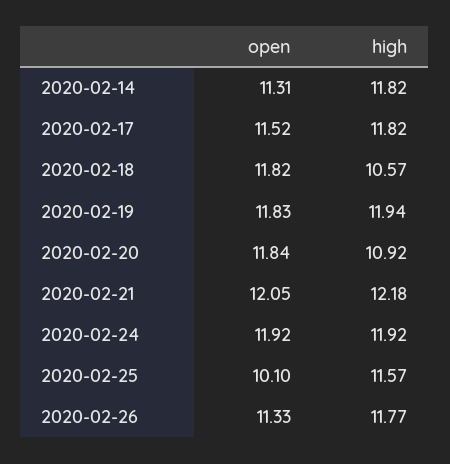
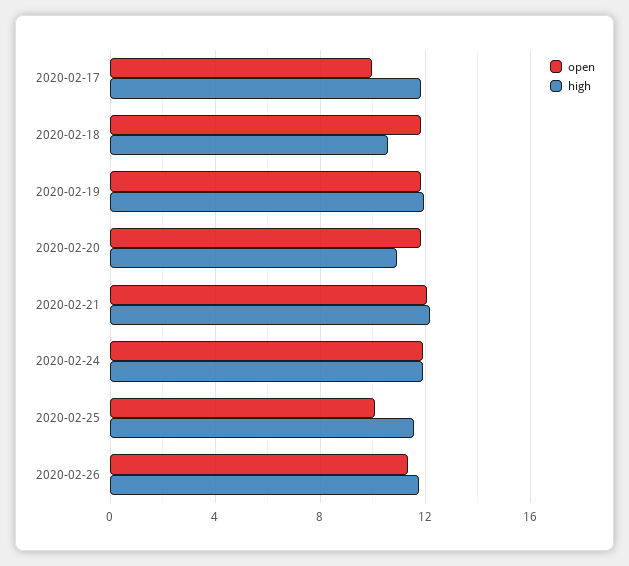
  {
    "open": {
-     "2020-02-14": 11.31,
-     "2020-02-17": 11.52,
+     "2020-02-17": 10,
      "2020-02-18": 11.82,
      "2020-02-19": 11.83,
      "2020-02-20": 11.84,
      "2020-02-21": 12.05,
      "2020-02-24": 11.92,
      "2020-02-25": 10.1,
      "2020-02-26": 11.33
    },
    "high": {
-     "2020-02-14": 11.82,
      "2020-02-17": 11.82,
      "2020-02-18": 10.57,
      "2020-02-19": 11.94,
      "2020-02-20": 10.92,
      "2020-02-21": 12.18,
      "2020-02-24": 11.92,
      "2020-02-25": 11.57,
      "2020-02-26": 11.77
    }
  }

